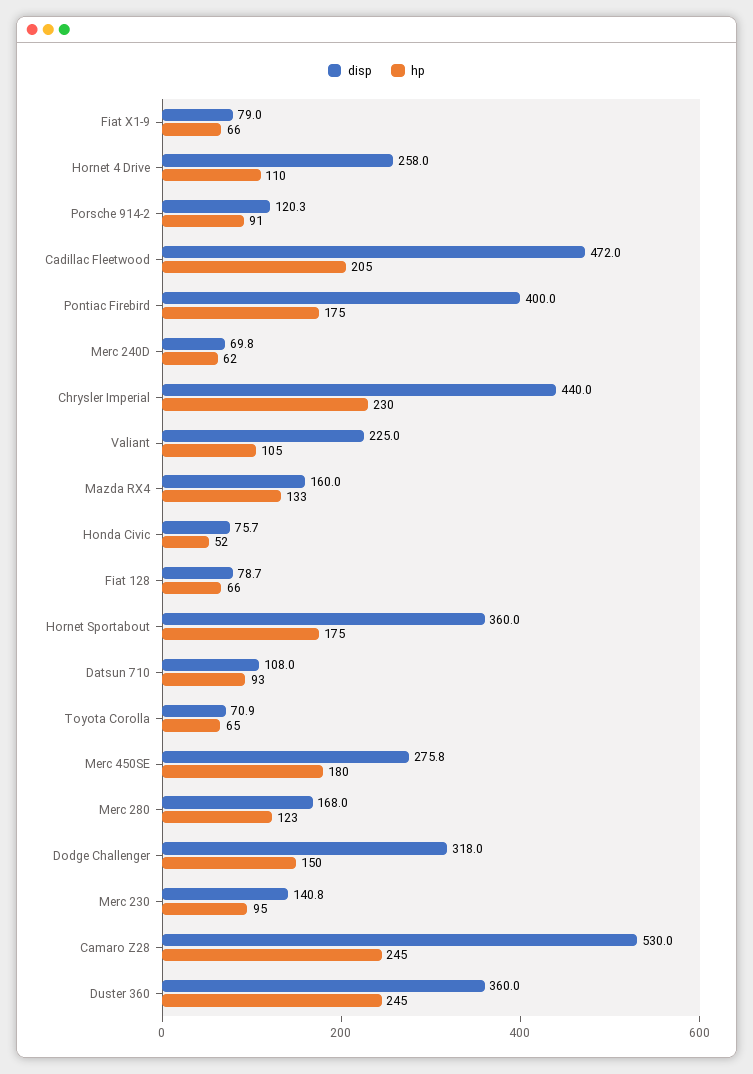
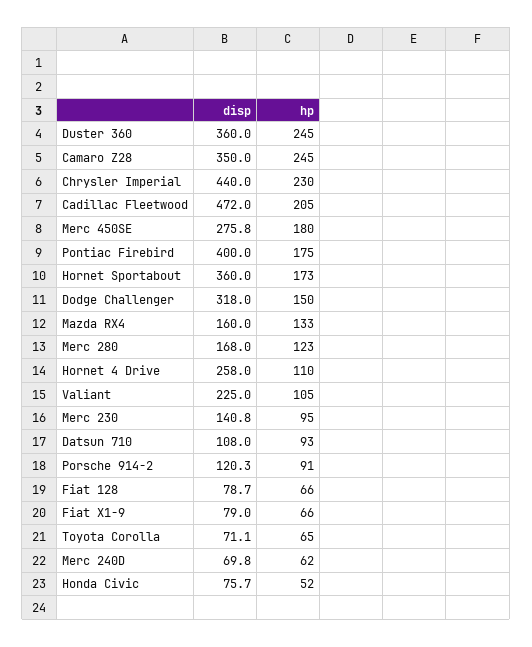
  {
    "disp": {
      "Fiat X1-9": 79,
      "Hornet 4 Drive": 258,
      "Porsche 914-2": 120.3,
      "Cadillac Fleetwood": 472,
      "Pontiac Firebird": 400,
      "Merc 240D": 69.8,
      "Chrysler Imperial": 440,
      "Valiant": 225,
      "Mazda RX4": 160,
      "Honda Civic": 75.7,
      "Fiat 128": 78.7,
      "Hornet Sportabout": 360,
      "Datsun 710": 108,
-     "Toyota Corolla": 70.9,
+     "Toyota Corolla": 71.1,
      "Merc 450SE": 275.8,
      "Merc 280": 168,
      "Dodge Challenger": 318,
      "Merc 230": 140.8,
-     "Camaro Z28": 530,
+     "Camaro Z28": 350,
      "Duster 360": 360
    },
    "hp": {
      "Fiat X1-9": 66,
      "Hornet 4 Drive": 110,
      "Porsche 914-2": 91,
      "Cadillac Fleetwood": 205,
      "Pontiac Firebird": 175,
      "Merc 240D": 62,
      "Chrysler Imperial": 230,
      "Valiant": 105,
      "Mazda RX4": 133,
      "Honda Civic": 52,
      "Fiat 128": 66,
-     "Hornet Sportabout": 175,
+     "Hornet Sportabout": 173,
      "Datsun 710": 93,
      "Toyota Corolla": 65,
      "Merc 450SE": 180,
      "Merc 280": 123,
      "Dodge Challenger": 150,
      "Merc 230": 95,
      "Camaro Z28": 245,
      "Duster 360": 245
    }
  }

